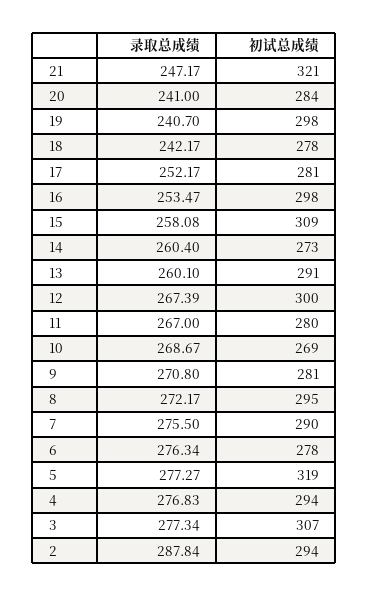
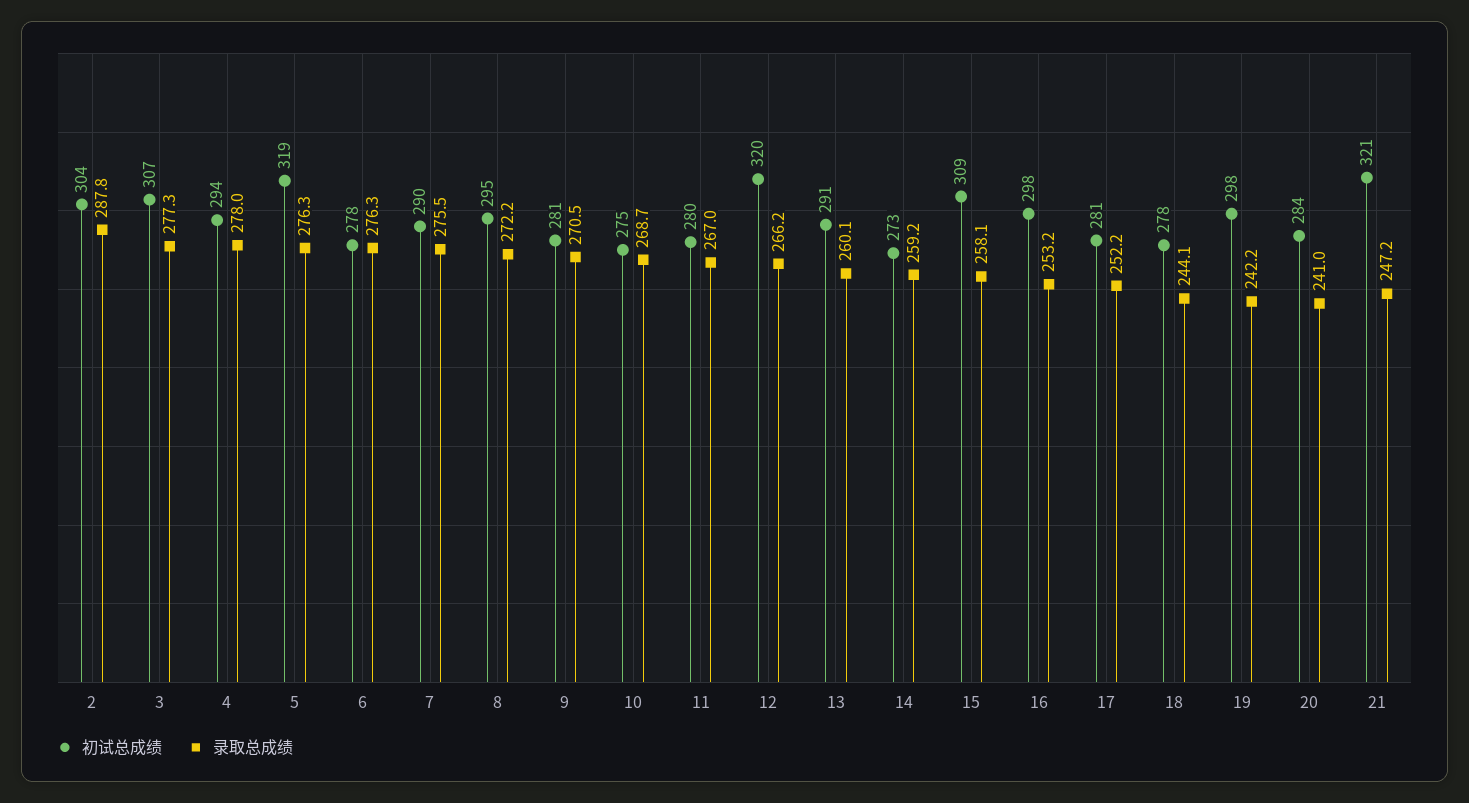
  {
    "录取总成绩": {
      "21": 247.17,
      "20": 241,
-     "19": 240.7,
+     "19": 242.2,
-     "18": 242.17,
+     "18": 244.1,
      "17": 252.17,
-     "16": 253.47,
+     "16": 253.2,
      "15": 258.08,
-     "14": 260.4,
+     "14": 259.2,
      "13": 260.1,
-     "12": 267.39,
+     "12": 266.2,
      "11": 267,
      "10": 268.67,
-     "9": 270.8,
+     "9": 270.5,
      "8": 272.17,
      "7": 275.5,
      "6": 276.34,
-     "5": 277.27,
+     "5": 276.3,
-     "4": 276.83,
+     "4": 278,
      "3": 277.34,
      "2": 287.84
    },
    "初试总成绩": {
      "21": 321,
      "20": 284,
      "19": 298,
      "18": 278,
      "17": 281,
      "16": 298,
      "15": 309,
      "14": 273,
      "13": 291,
-     "12": 300,
+     "12": 320,
      "11": 280,
-     "10": 269,
+     "10": 275,
      "9": 281,
      "8": 295,
      "7": 290,
      "6": 278,
      "5": 319,
      "4": 294,
      "3": 307,
-     "2": 294
+     "2": 304
    }
  }

